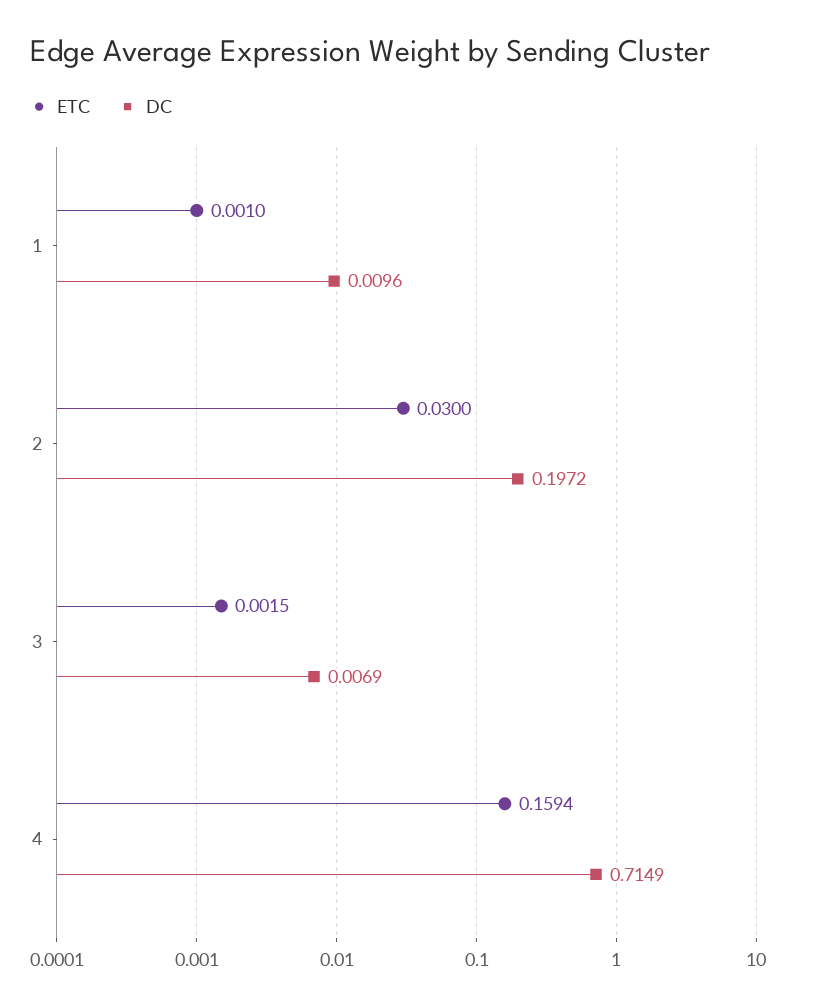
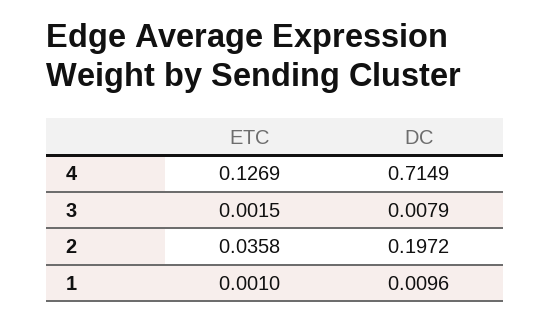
  {
    "ETC": {
      "1": 0.001,
-     "2": 0.03,
+     "2": 0.0358,
      "3": 0.0015,
-     "4": 0.1594
+     "4": 0.1269
    },
    "DC": {
      "1": 0.0096,
      "2": 0.1972,
-     "3": 0.0069,
+     "3": 0.0079,
      "4": 0.7149
    }
  }

